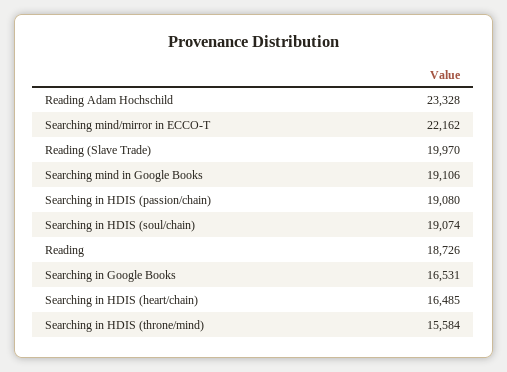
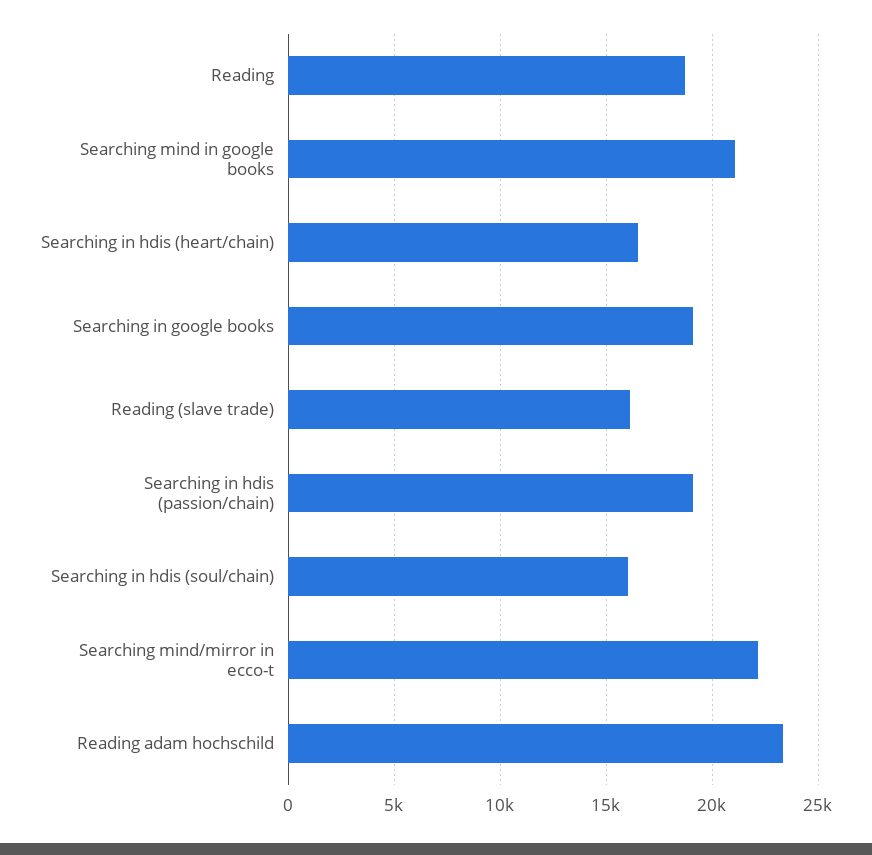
  {
    "Reading Adam Hochschild": 23328,
    "Searching mind/mirror in ECCO-T": 22162,
-   "Reading (Slave Trade)": 19970,
+   "Reading (Slave Trade)": 16000,
-   "Searching mind in Google Books": 19106,
+   "Searching mind in Google Books": 21000,
    "Searching in HDIS (passion/chain)": 19080,
-   "Searching in HDIS (soul/chain)": 19074,
+   "Searching in HDIS (soul/chain)": 16000,
    "Reading": 18726,
-   "Searching in Google Books": 16531,
+   "Searching in Google Books": 19000,
-   "Searching in HDIS (heart/chain)": 16485,
+   "Searching in HDIS (heart/chain)": 16485
-   "Searching in HDIS (throne/mind)": 15584
  }

